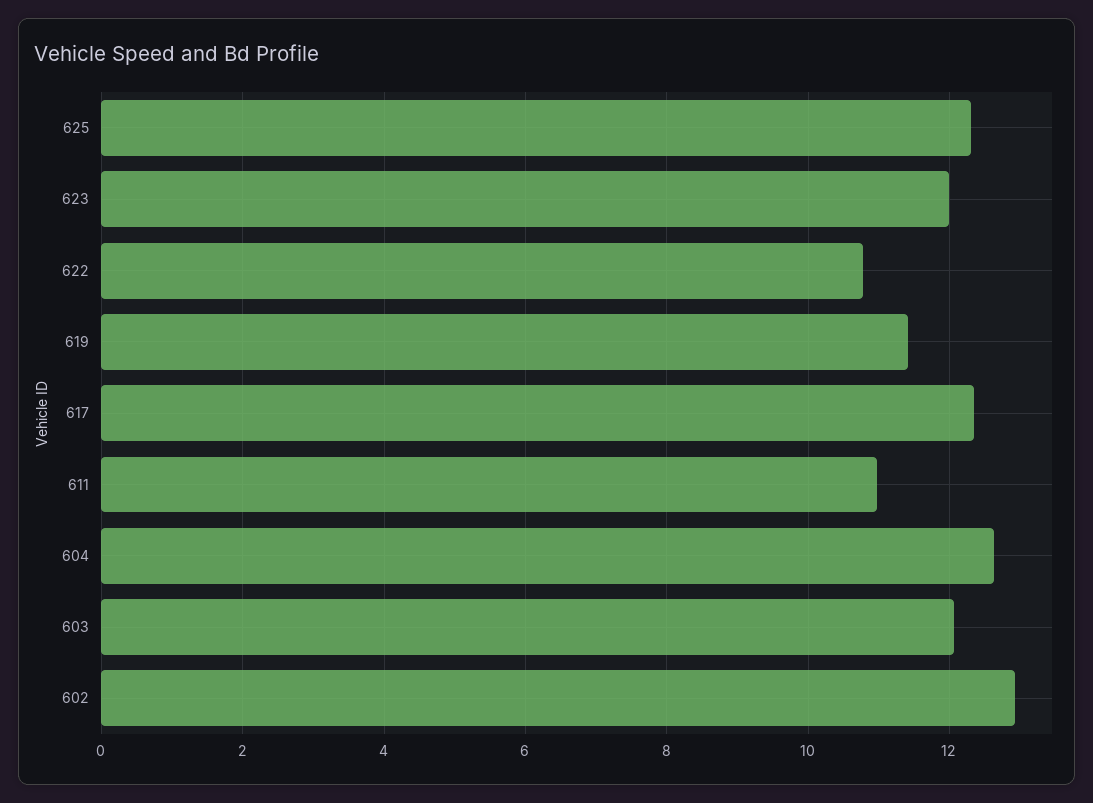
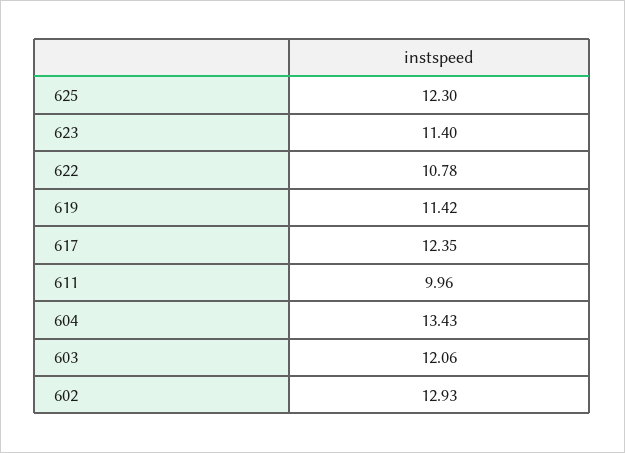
  {
    "625": 12.3,
-   "623": 12,
+   "623": 11.4,
    "622": 10.78,
    "619": 11.42,
    "617": 12.35,
-   "611": 11,
+   "611": 9.96,
-   "604": 12.6,
+   "604": 13.43,
    "603": 12.06,
    "602": 12.93
  }

